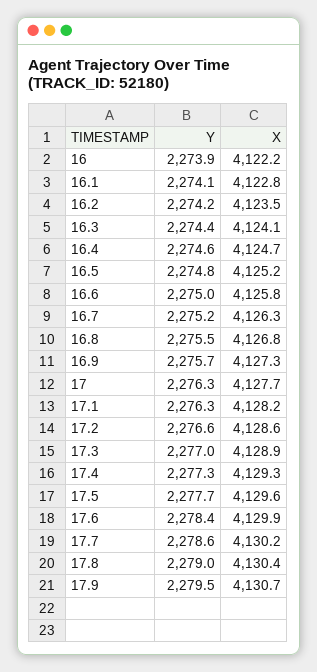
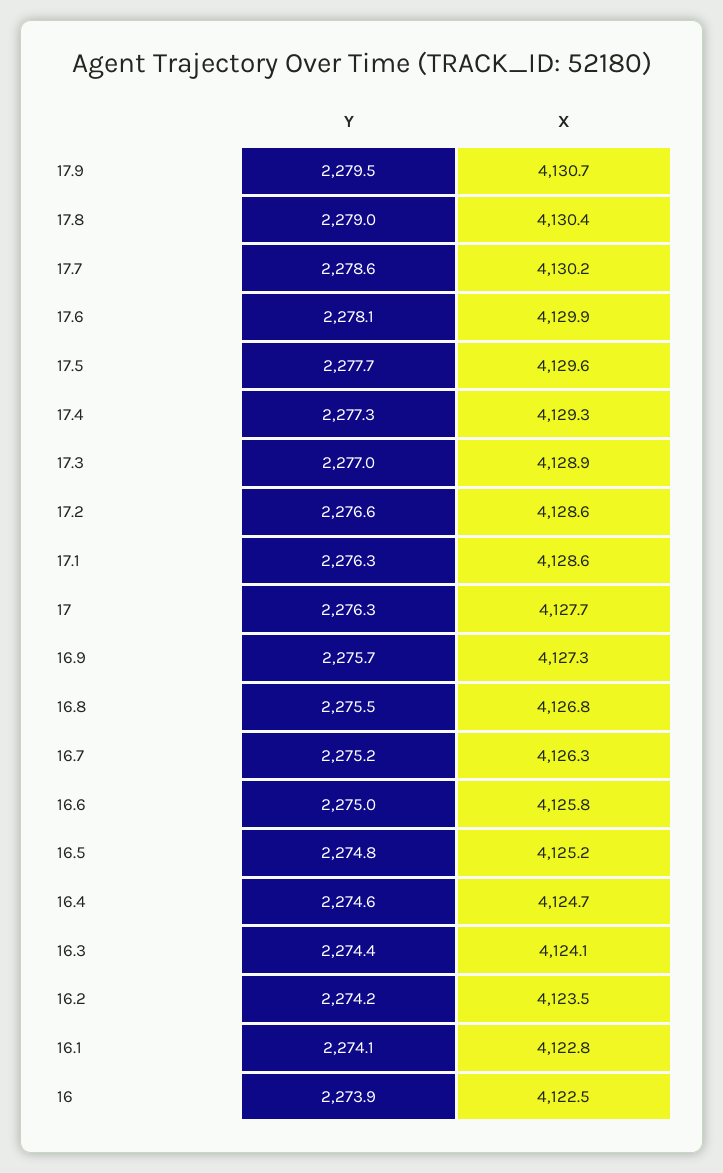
  {
    "Y": {
      "16": 2273.9,
      "16.1": 2274.1,
      "16.2": 2274.2,
      "16.3": 2274.4,
      "16.4": 2274.6,
      "16.5": 2274.8,
      "16.6": 2275,
      "16.7": 2275.2,
      "16.8": 2275.5,
      "16.9": 2275.7,
      "17": 2276.3,
      "17.1": 2276.3,
      "17.2": 2276.6,
      "17.3": 2277,
      "17.4": 2277.3,
      "17.5": 2277.7,
-     "17.6": 2278.4,
+     "17.6": 2278.1,
      "17.7": 2278.6,
      "17.8": 2279,
      "17.9": 2279.5
    },
    "X": {
-     "16": 4122.2,
+     "16": 4122.5,
      "16.1": 4122.8,
      "16.2": 4123.5,
      "16.3": 4124.1,
      "16.4": 4124.7,
      "16.5": 4125.2,
      "16.6": 4125.8,
      "16.7": 4126.3,
      "16.8": 4126.8,
      "16.9": 4127.3,
      "17": 4127.7,
-     "17.1": 4128.2,
+     "17.1": 4128.6,
      "17.2": 4128.6,
      "17.3": 4128.9,
      "17.4": 4129.3,
      "17.5": 4129.6,
      "17.6": 4129.9,
      "17.7": 4130.2,
      "17.8": 4130.4,
      "17.9": 4130.7
    }
  }

